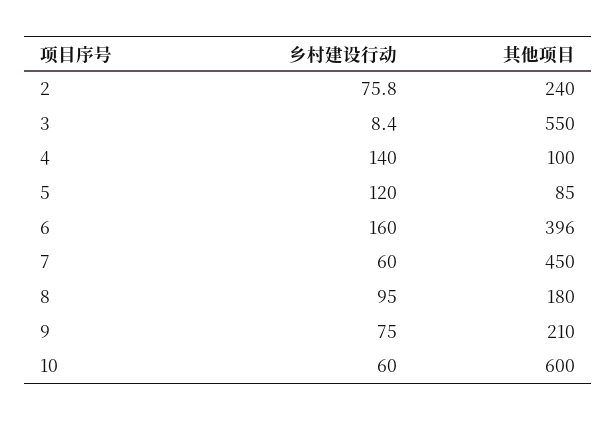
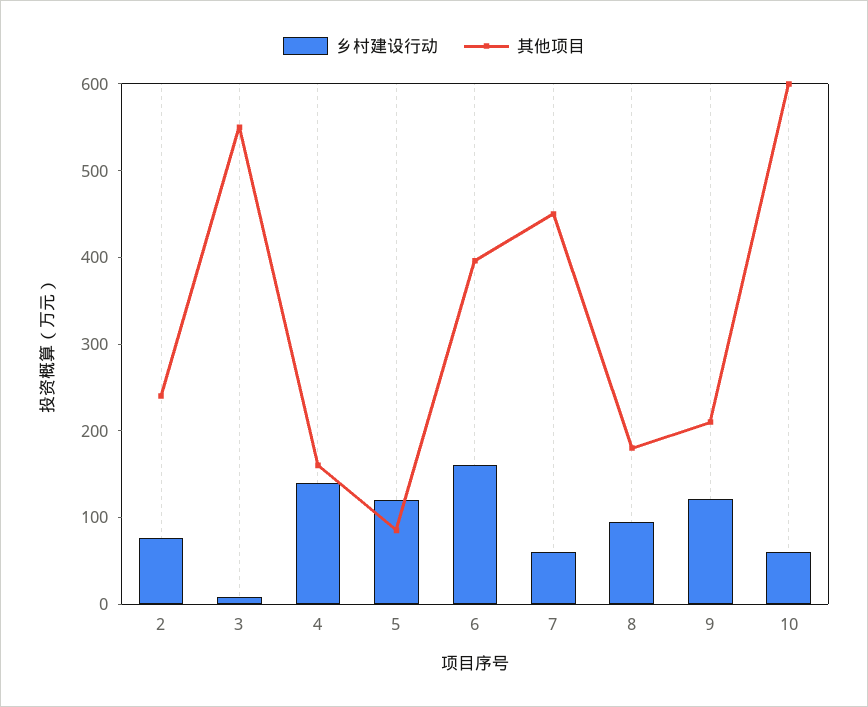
  {
    "乡村建设行动": {
      "2": 75.8,
      "3": 8.4,
      "4": 140,
      "5": 120,
      "6": 160,
      "7": 60,
      "8": 95,
-     "9": 75,
+     "9": 120,
      "10": 60
    },
    "其他项目": {
      "2": 240,
      "3": 550,
-     "4": 100,
+     "4": 160,
      "5": 85,
      "6": 396,
      "7": 450,
      "8": 180,
      "9": 210,
      "10": 600
    }
  }

